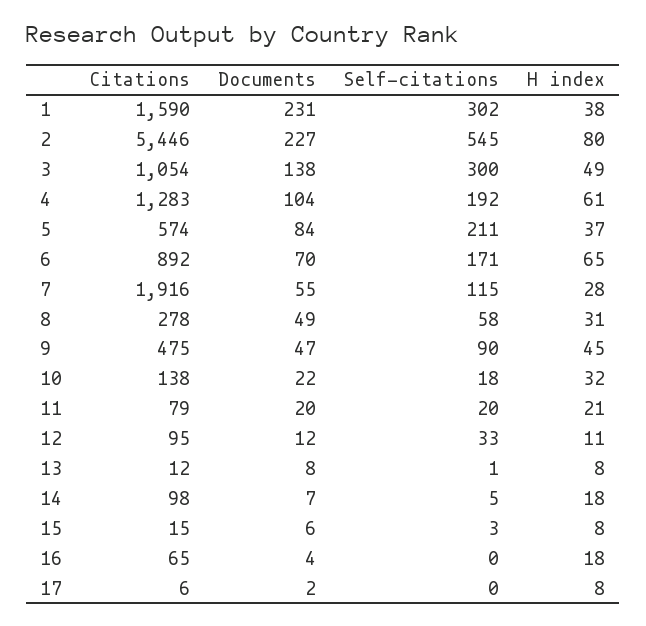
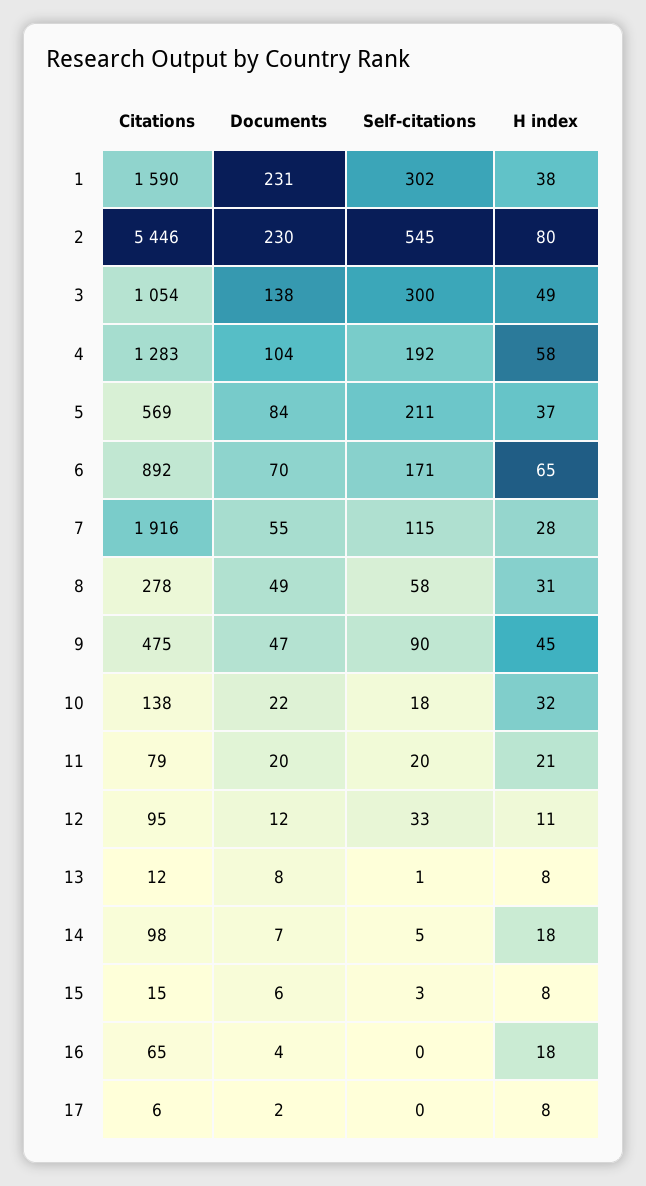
  {
    "Citations": {
      "1": 1590,
      "2": 5446,
      "3": 1054,
      "4": 1283,
-     "5": 574,
+     "5": 569,
      "6": 892,
      "7": 1916,
      "8": 278,
      "9": 475,
      "10": 138,
      "11": 79,
      "12": 95,
      "13": 12,
      "14": 98,
      "15": 15,
      "16": 65,
      "17": 6
    },
    "Documents": {
      "1": 231,
-     "2": 227,
+     "2": 230,
      "3": 138,
      "4": 104,
      "5": 84,
      "6": 70,
      "7": 55,
      "8": 49,
      "9": 47,
      "10": 22,
      "11": 20,
      "12": 12,
      "13": 8,
      "14": 7,
      "15": 6,
      "16": 4,
      "17": 2
    },
    "Self-citations": {
      "1": 302,
      "2": 545,
      "3": 300,
      "4": 192,
      "5": 211,
      "6": 171,
      "7": 115,
      "8": 58,
      "9": 90,
      "10": 18,
      "11": 20,
      "12": 33,
      "13": 1,
      "14": 5,
      "15": 3,
      "16": 0,
      "17": 0
    },
    "H index": {
      "1": 38,
      "2": 80,
      "3": 49,
-     "4": 61,
+     "4": 58,
      "5": 37,
      "6": 65,
      "7": 28,
      "8": 31,
      "9": 45,
      "10": 32,
      "11": 21,
      "12": 11,
      "13": 8,
      "14": 18,
      "15": 8,
      "16": 18,
      "17": 8
    }
  }

